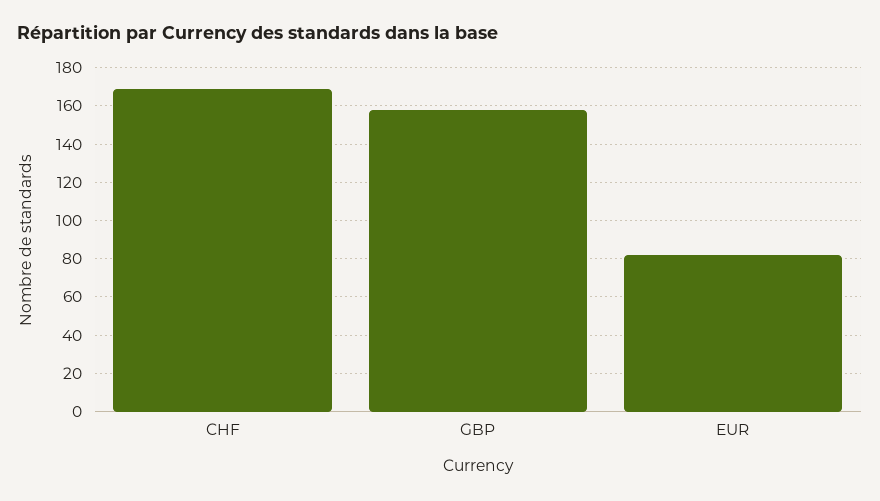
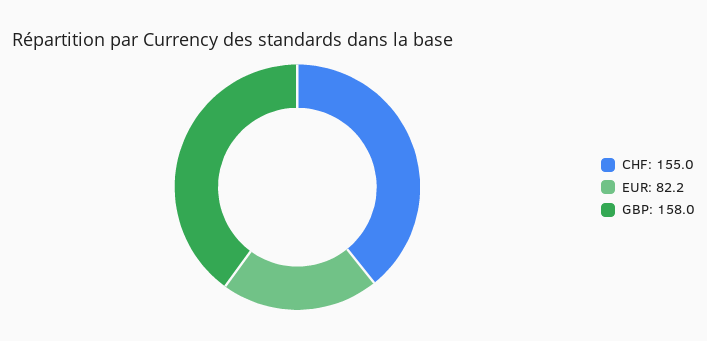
  {
-   "CHF": 170,
+   "CHF": 155,
    "GBP": 158,
    "EUR": 82.2
  }

